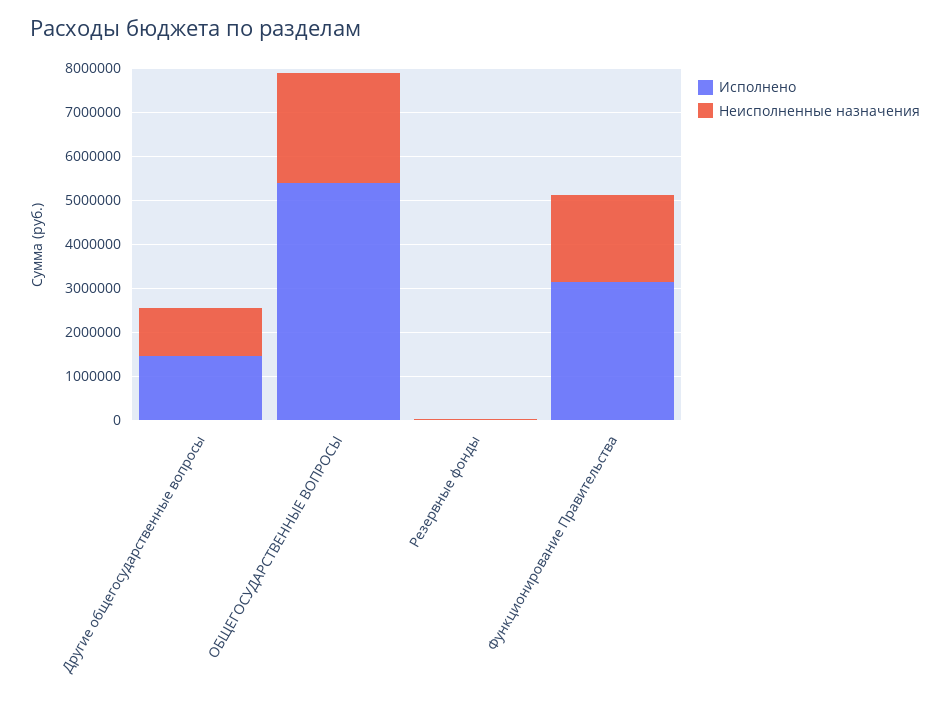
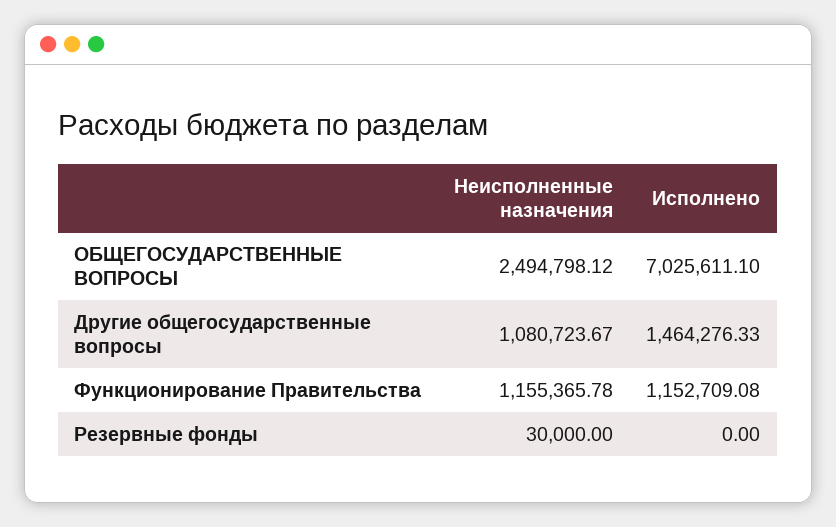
  {
    "Исполнено": {
      "Другие общегосударственные вопросы": 1464276.33,
-     "ОБЩЕГОСУДАРСТВЕННЫЕ ВОПРОСЫ": 5400000,
+     "ОБЩЕГОСУДАРСТВЕННЫЕ ВОПРОСЫ": 7025611.1,
      "Резервные фонды": 0,
-     "Функционирование Правительства": 3200000
+     "Функционирование Правительства": 1152709.08
    },
    "Неисполненные назначения": {
      "Другие общегосударственные вопросы": 1080723.67,
      "ОБЩЕГОСУДАРСТВЕННЫЕ ВОПРОСЫ": 2494798.12,
      "Резервные фонды": 30000,
-     "Функционирование Правительства": 2000000
+     "Функционирование Правительства": 1155365.78
    }
  }

